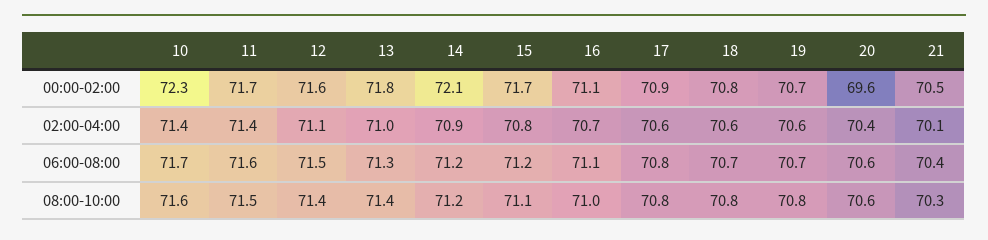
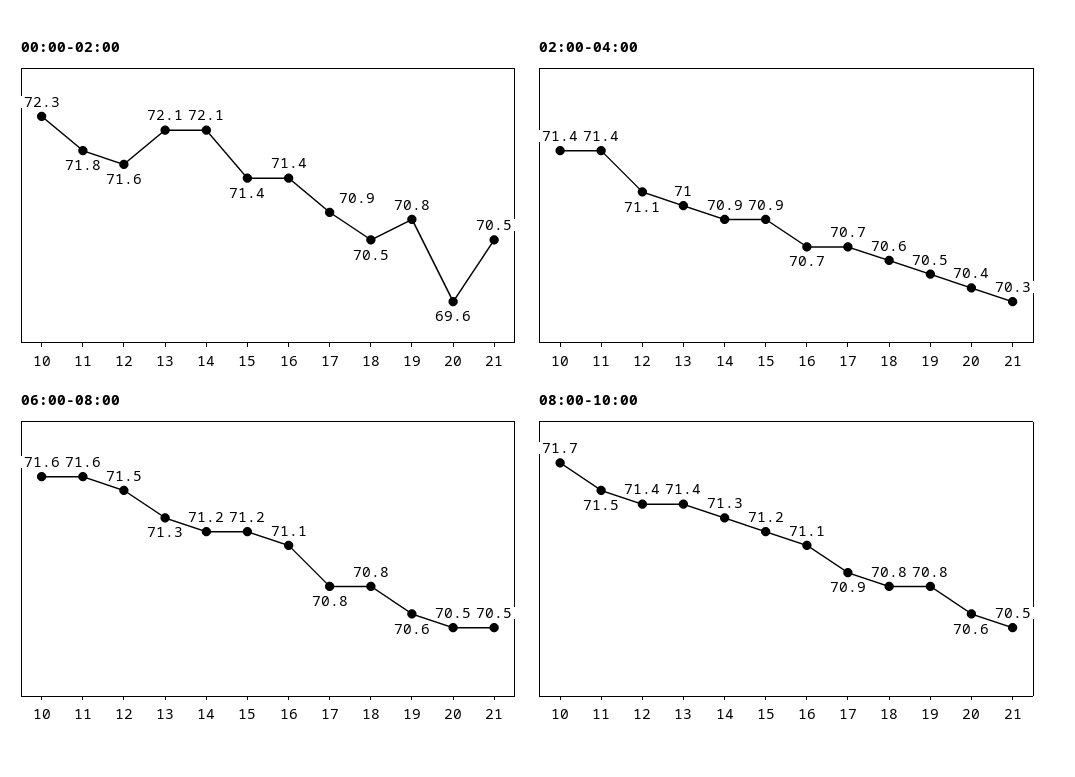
  {
    "00:00-02:00": {
      "10": 72.3,
-     "11": 71.7,
+     "11": 71.8,
      "12": 71.6,
-     "13": 71.8,
+     "13": 72.1,
      "14": 72.1,
-     "15": 71.7,
+     "15": 71.4,
-     "16": 71.1,
+     "16": 71.4,
      "17": 70.9,
-     "18": 70.8,
+     "18": 70.5,
-     "19": 70.7,
+     "19": 70.8,
      "20": 69.6,
      "21": 70.5
    },
    "02:00-04:00": {
      "10": 71.4,
      "11": 71.4,
      "12": 71.1,
      "13": 71,
      "14": 70.9,
-     "15": 70.8,
+     "15": 70.9,
      "16": 70.7,
-     "17": 70.6,
+     "17": 70.7,
      "18": 70.6,
-     "19": 70.6,
+     "19": 70.5,
      "20": 70.4,
-     "21": 70.1
+     "21": 70.3
    },
    "06:00-08:00": {
-     "10": 71.7,
+     "10": 71.6,
      "11": 71.6,
      "12": 71.5,
      "13": 71.3,
      "14": 71.2,
      "15": 71.2,
      "16": 71.1,
      "17": 70.8,
-     "18": 70.7,
+     "18": 70.8,
-     "19": 70.7,
+     "19": 70.6,
-     "20": 70.6,
+     "20": 70.5,
-     "21": 70.4
+     "21": 70.5
    },
    "08:00-10:00": {
-     "10": 71.6,
+     "10": 71.7,
      "11": 71.5,
      "12": 71.4,
      "13": 71.4,
-     "14": 71.2,
+     "14": 71.3,
-     "15": 71.1,
+     "15": 71.2,
-     "16": 71,
+     "16": 71.1,
-     "17": 70.8,
+     "17": 70.9,
      "18": 70.8,
      "19": 70.8,
      "20": 70.6,
-     "21": 70.3
+     "21": 70.5
    }
  }

